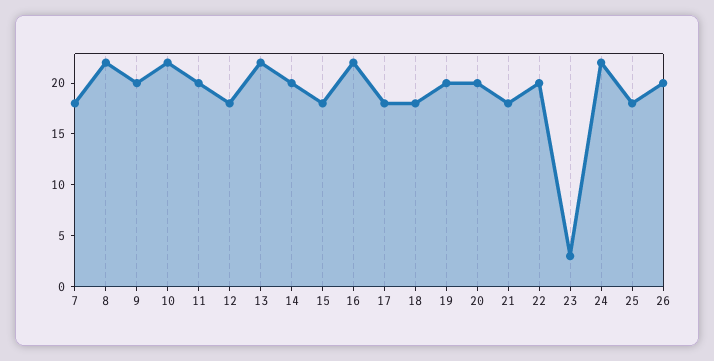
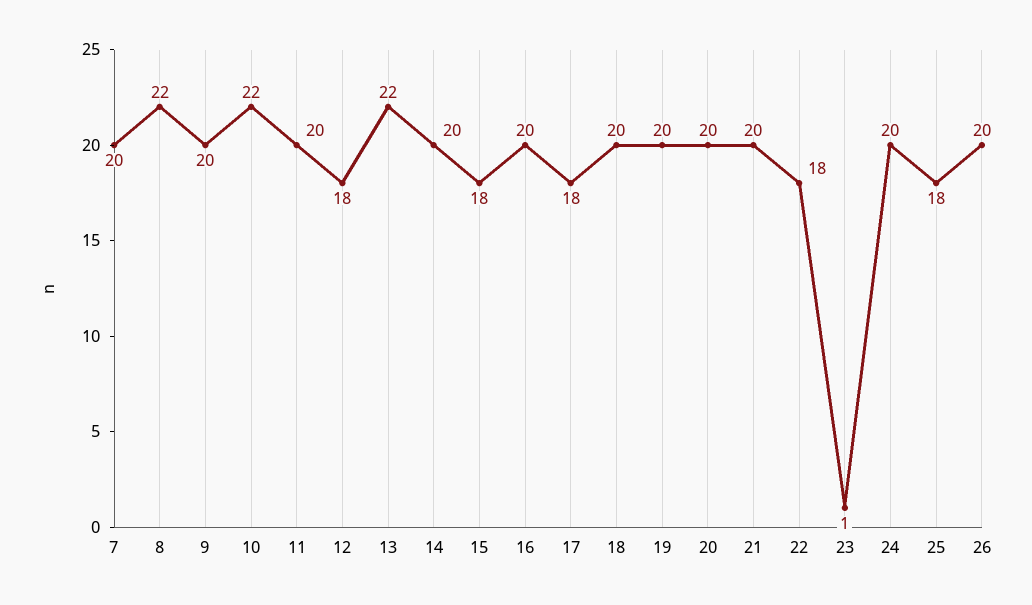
  {
-   "7": 18,
+   "7": 20,
    "8": 22,
    "9": 20,
    "10": 22,
    "11": 20,
    "12": 18,
    "13": 22,
    "14": 20,
    "15": 18,
-   "16": 22,
+   "16": 20,
    "17": 18,
-   "18": 18,
+   "18": 20,
    "19": 20,
    "20": 20,
-   "21": 18,
+   "21": 20,
-   "22": 20,
+   "22": 18,
-   "23": 3,
+   "23": 1,
-   "24": 22,
+   "24": 20,
    "25": 18,
    "26": 20
  }

